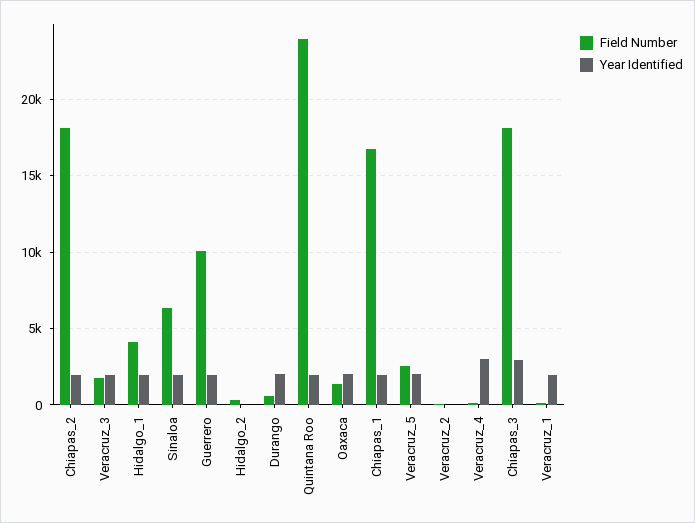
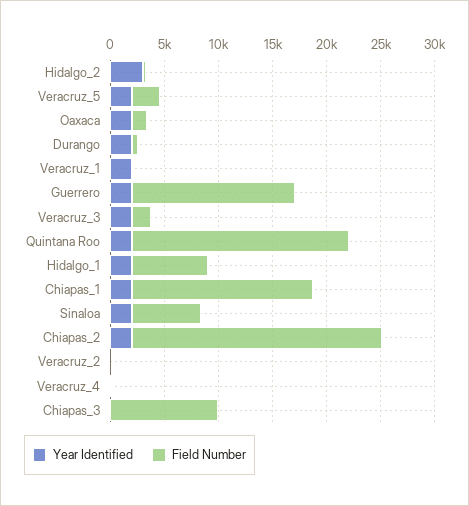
  {
    "Field Number": {
-     "Chiapas_2": 18000,
+     "Chiapas_2": 23000,
      "Veracruz_3": 2000,
-     "Hidalgo_1": 4000,
+     "Hidalgo_1": 7000,
      "Sinaloa": 6500,
-     "Guerrero": 10000,
+     "Guerrero": 15000,
      "Hidalgo_2": 500,
      "Durango": 500,
-     "Quintana Roo": 24000,
+     "Quintana Roo": 20000,
      "Oaxaca": 1500,
      "Chiapas_1": 16500,
      "Veracruz_5": 2500,
      "Veracruz_2": 0,
      "Veracruz_4": 0,
-     "Chiapas_3": 18000,
+     "Chiapas_3": 10000,
      "Veracruz_1": 0
    },
    "Year Identified": {
      "Chiapas_2": 2000,
      "Veracruz_3": 2000,
      "Hidalgo_1": 2000,
      "Sinaloa": 2000,
      "Guerrero": 2000,
-     "Hidalgo_2": 0,
+     "Hidalgo_2": 3000,
      "Durango": 2000,
      "Quintana Roo": 2000,
      "Oaxaca": 2000,
      "Chiapas_1": 2000,
      "Veracruz_5": 2000,
      "Veracruz_2": 0,
-     "Veracruz_4": 3000,
+     "Veracruz_4": 0,
-     "Chiapas_3": 3000,
+     "Chiapas_3": 0,
      "Veracruz_1": 2000
    }
  }

